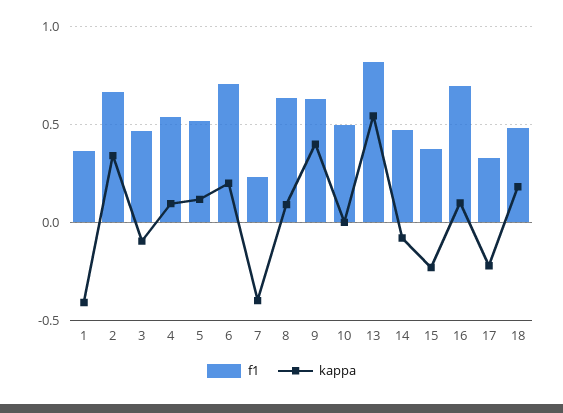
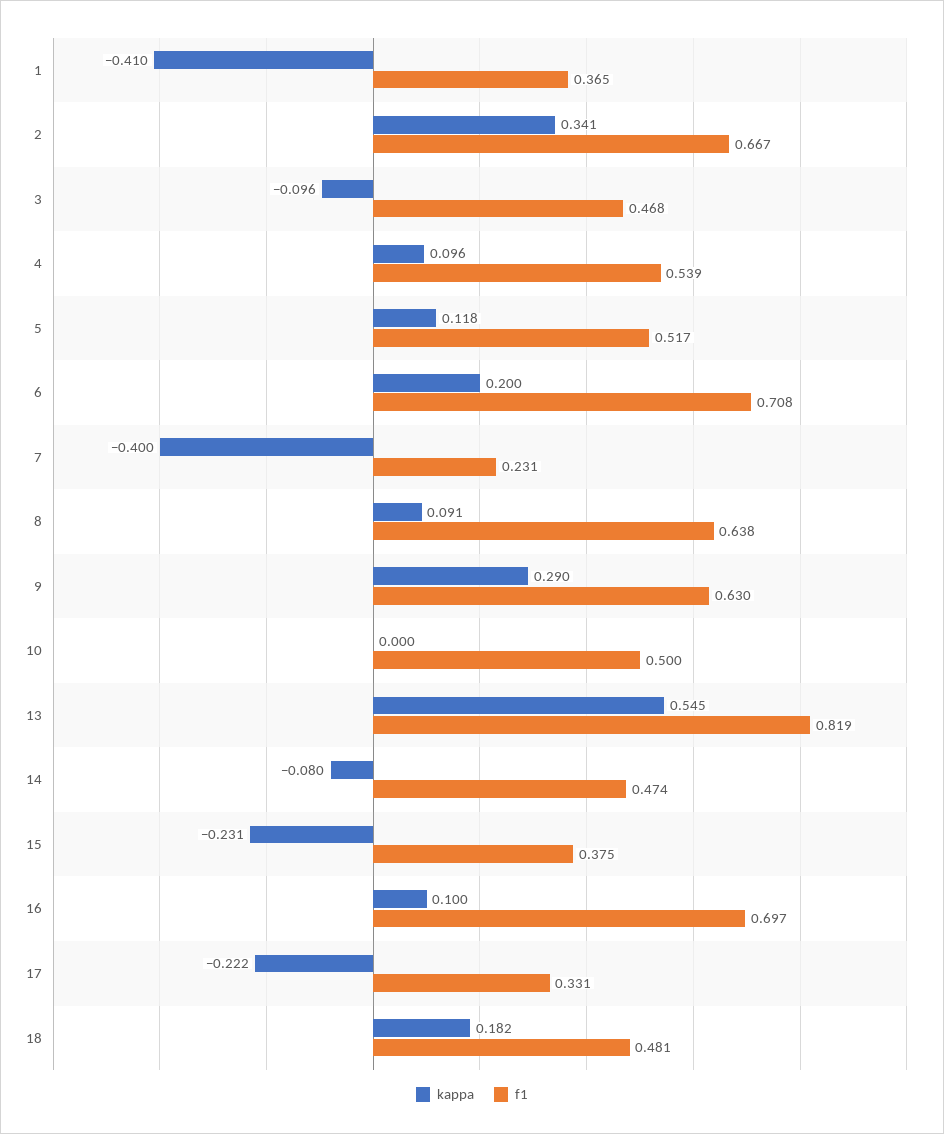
  {
    "f1": {
      "1": 0.365,
      "2": 0.667,
      "3": 0.468,
      "4": 0.539,
      "5": 0.517,
      "6": 0.708,
      "7": 0.231,
      "8": 0.638,
      "9": 0.63,
      "10": 0.5,
      "13": 0.819,
      "14": 0.474,
      "15": 0.375,
      "16": 0.697,
      "17": 0.331,
      "18": 0.481
    },
    "kappa": {
      "1": -0.41,
      "2": 0.341,
      "3": -0.096,
      "4": 0.096,
      "5": 0.118,
      "6": 0.2,
      "7": -0.4,
      "8": 0.091,
-     "9": 0.4,
+     "9": 0.29,
      "10": 0,
      "13": 0.545,
      "14": -0.08,
      "15": -0.231,
      "16": 0.1,
      "17": -0.222,
      "18": 0.182
    }
  }

